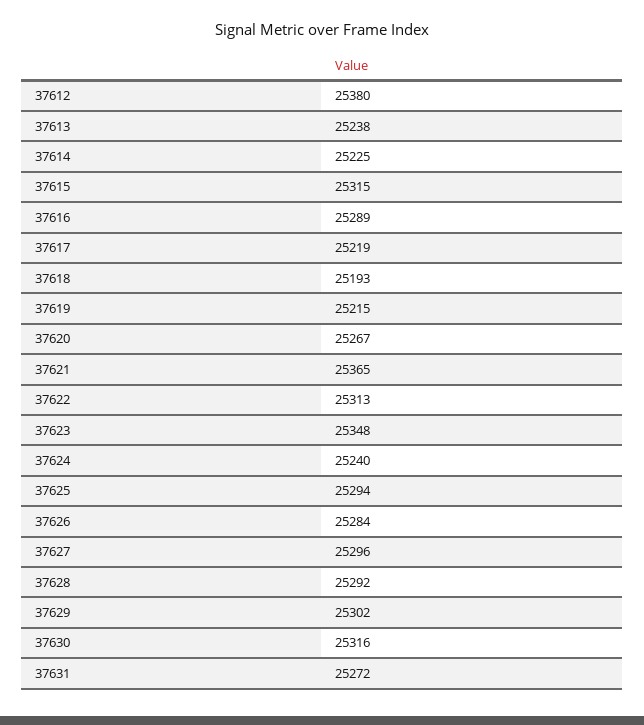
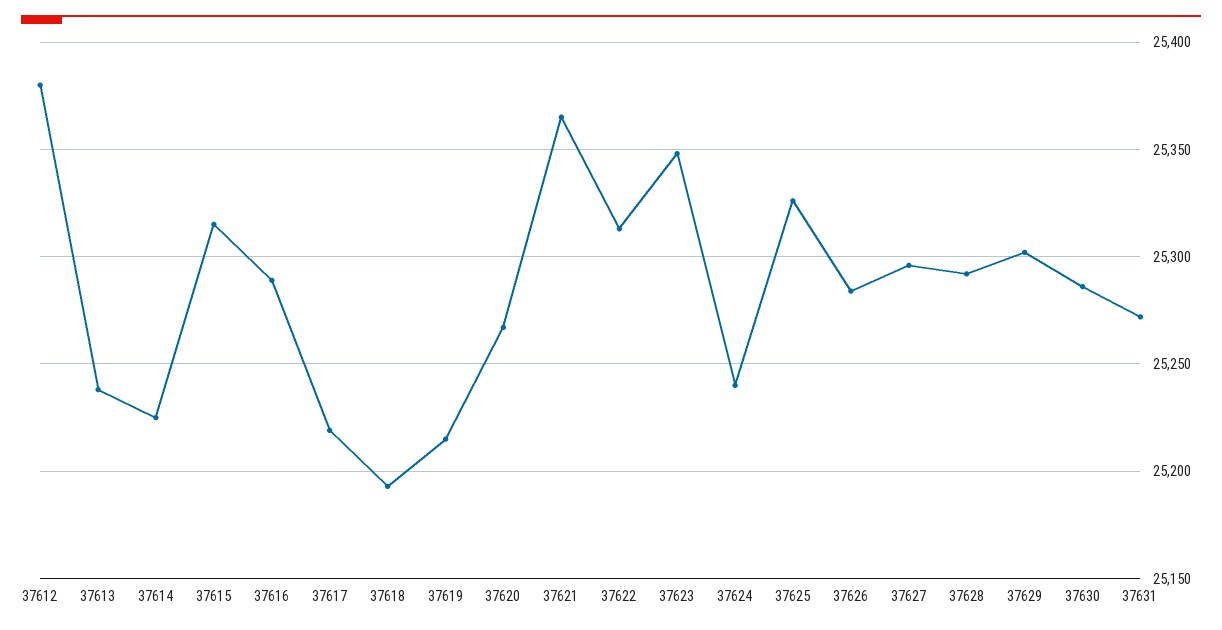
  {
    "37612": 25380,
    "37613": 25238,
    "37614": 25225,
    "37615": 25315,
    "37616": 25289,
    "37617": 25219,
    "37618": 25193,
    "37619": 25215,
    "37620": 25267,
    "37621": 25365,
    "37622": 25313,
    "37623": 25348,
    "37624": 25240,
-   "37625": 25294,
+   "37625": 25325,
    "37626": 25284,
    "37627": 25296,
    "37628": 25292,
    "37629": 25302,
-   "37630": 25316,
+   "37630": 25285,
    "37631": 25272
  }

